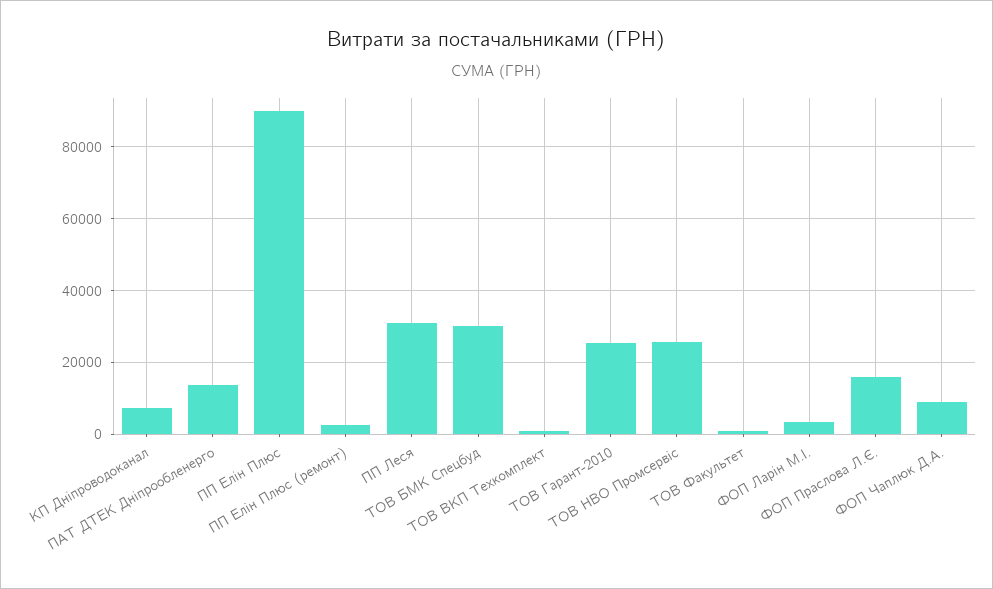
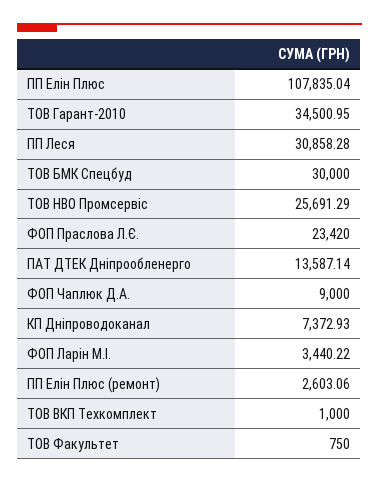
  {
    "КП Дніпроводоканал": 7372.93,
    "ПАТ ДТЕК Дніпрообленерго": 13587.14,
-   "ПП Елін Плюс": 90000,
+   "ПП Елін Плюс": 107835.04,
    "ПП Елін Плюс (ремонт)": 2603.06,
    "ПП Леся": 30858.28,
    "ТОВ БМК Спецбуд": 30000,
    "ТОВ ВКП Техкомплект": 1000,
-   "ТОВ Гарант-2010": 26000,
+   "ТОВ Гарант-2010": 34500.95,
    "ТОВ НВО Промсервіс": 25691.29,
    "ТОВ Факультет": 750,
    "ФОП Ларін М.І.": 3440.22,
-   "ФОП Праслова Л.Є.": 16000,
+   "ФОП Праслова Л.Є.": 23420,
    "ФОП Чаплюк Д.А.": 9000
  }

